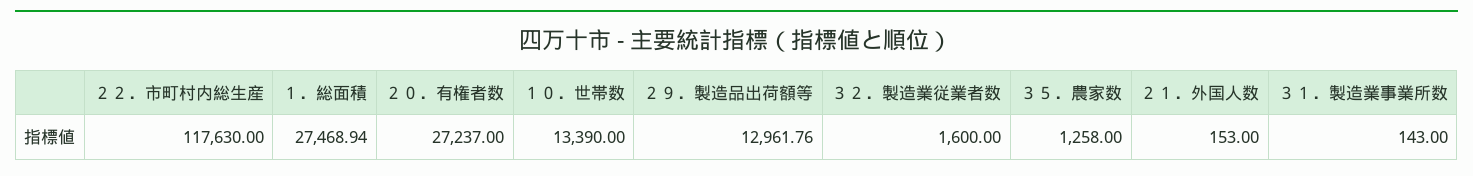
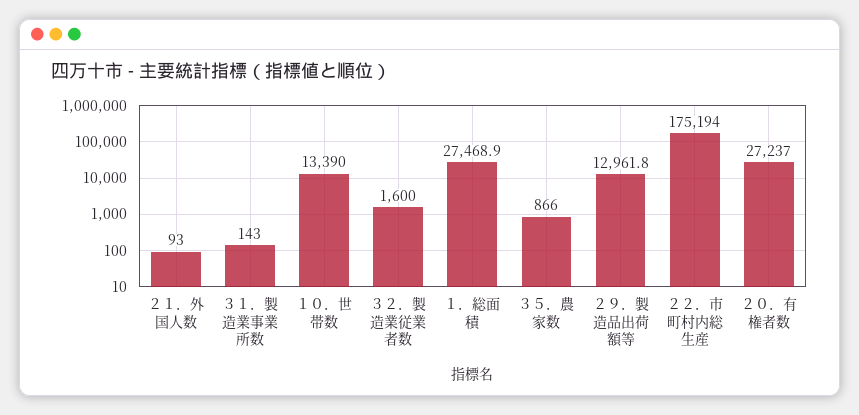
  {
-   "２２．市町村内総生産": 117630,
+   "２２．市町村内総生産": 175194,
    "１．総面積": 27468.94,
    "２０．有権者数": 27237,
    "１０．世帯数": 13390,
    "２９．製造品出荷額等": 12961.76,
    "３２．製造業従業者数": 1600,
-   "３５．農家数": 1258,
+   "３５．農家数": 866,
-   "２１．外国人数": 153,
+   "２１．外国人数": 93,
    "３１．製造業事業所数": 143
  }

